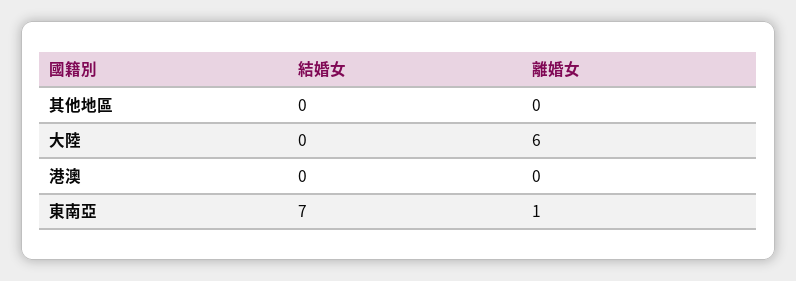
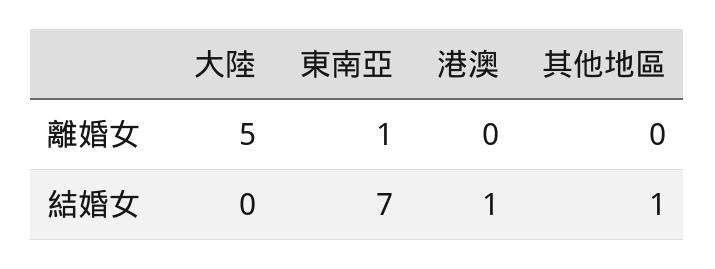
  {
    "結婚女": {
-     "其他地區": 0,
+     "其他地區": 1,
      "大陸": 0,
-     "港澳": 0,
+     "港澳": 1,
      "東南亞": 7
    },
    "離婚女": {
      "其他地區": 0,
-     "大陸": 6,
+     "大陸": 5,
      "港澳": 0,
      "東南亞": 1
    }
  }

